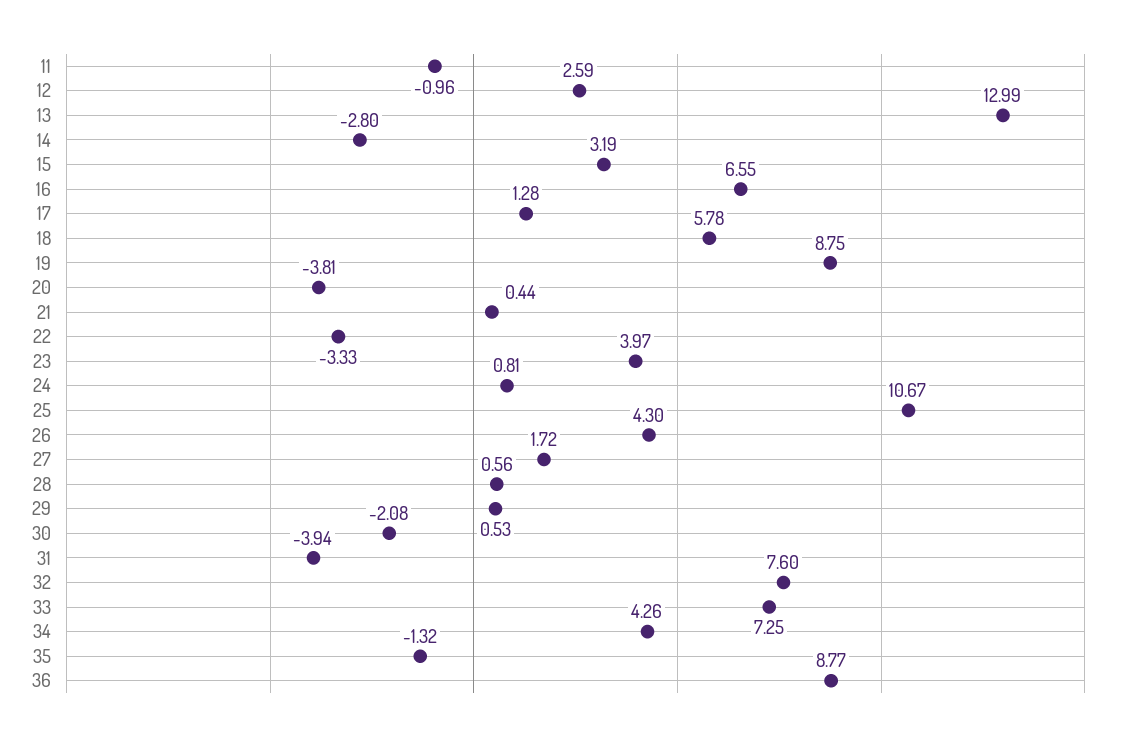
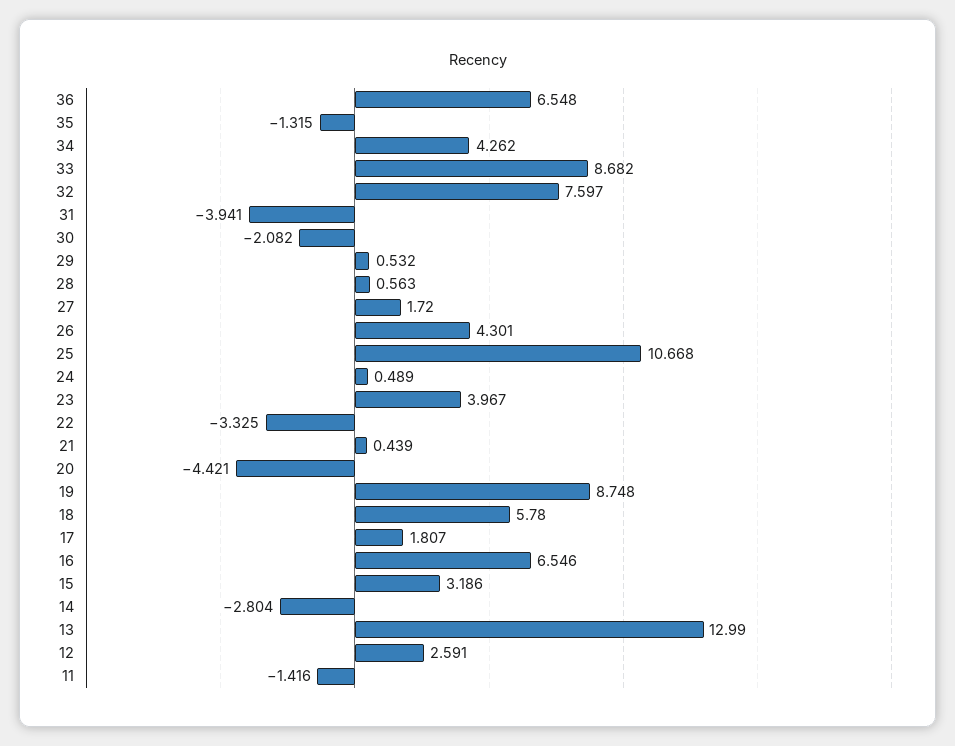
  {
-   "11": -0.96,
+   "11": -1.416,
    "12": 2.591,
    "13": 12.99,
    "14": -2.804,
    "15": 3.186,
    "16": 6.546,
-   "17": 1.28,
+   "17": 1.807,
    "18": 5.78,
    "19": 8.748,
-   "20": -3.81,
+   "20": -4.421,
    "21": 0.439,
    "22": -3.325,
    "23": 3.967,
-   "24": 0.81,
+   "24": 0.489,
    "25": 10.668,
    "26": 4.301,
    "27": 1.72,
    "28": 0.563,
    "29": 0.532,
    "30": -2.082,
    "31": -3.941,
    "32": 7.597,
-   "33": 7.25,
+   "33": 8.682,
    "34": 4.262,
    "35": -1.315,
-   "36": 8.77
+   "36": 6.548
  }

